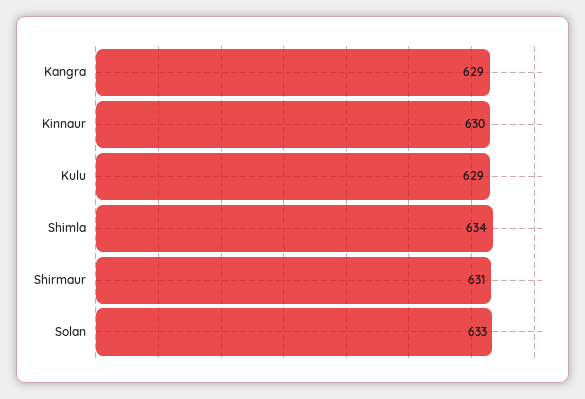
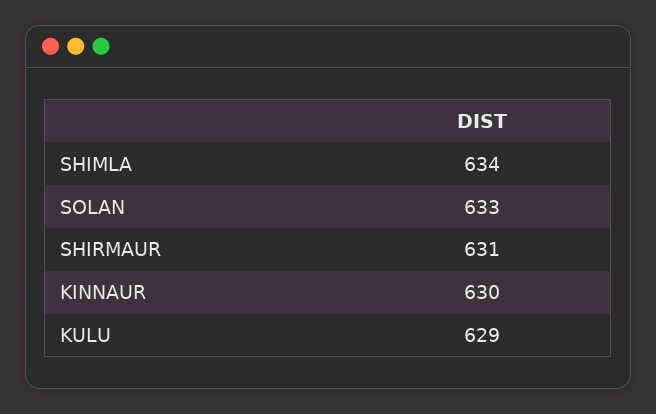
  {
-   "Kangra": 629,
    "Kinnaur": 630,
    "Kulu": 629,
    "Shimla": 634,
    "Shirmaur": 631,
    "Solan": 633
  }

